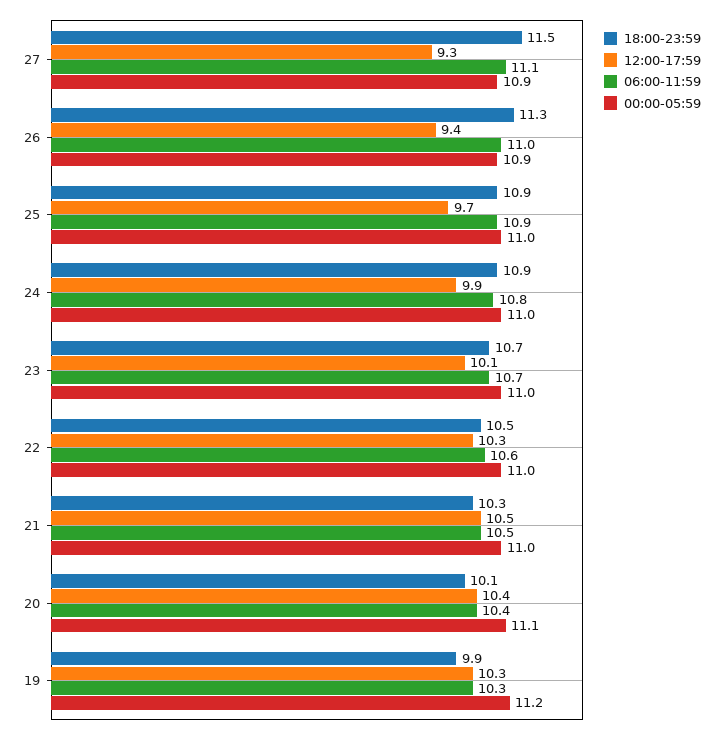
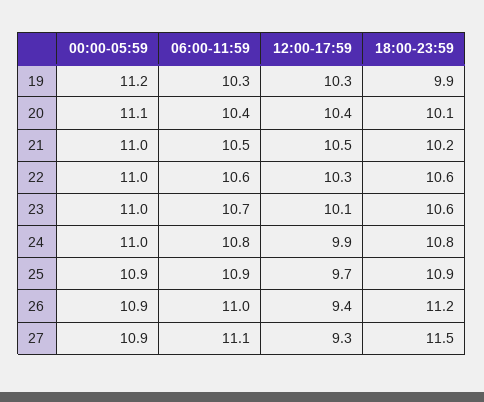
  {
    "18:00-23:59": {
      "27": 11.5,
-     "26": 11.3,
+     "26": 11.2,
      "25": 10.9,
-     "24": 10.9,
+     "24": 10.8,
-     "23": 10.7,
+     "23": 10.6,
-     "22": 10.5,
+     "22": 10.6,
-     "21": 10.3,
+     "21": 10.2,
      "20": 10.1,
      "19": 9.9
    },
    "12:00-17:59": {
      "27": 9.3,
      "26": 9.4,
      "25": 9.7,
      "24": 9.9,
      "23": 10.1,
      "22": 10.3,
      "21": 10.5,
      "20": 10.4,
      "19": 10.3
    },
    "06:00-11:59": {
      "27": 11.1,
      "26": 11,
      "25": 10.9,
      "24": 10.8,
      "23": 10.7,
      "22": 10.6,
      "21": 10.5,
      "20": 10.4,
      "19": 10.3
    },
    "00:00-05:59": {
      "27": 10.9,
      "26": 10.9,
-     "25": 11,
+     "25": 10.9,
      "24": 11,
      "23": 11,
      "22": 11,
      "21": 11,
      "20": 11.1,
      "19": 11.2
    }
  }

